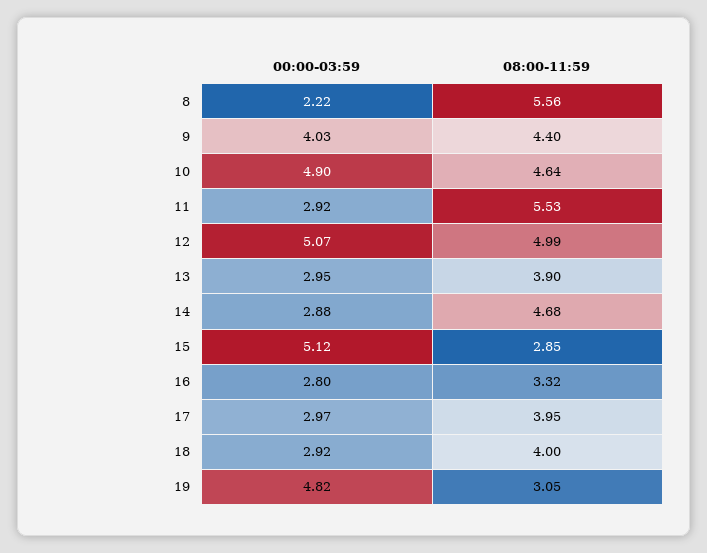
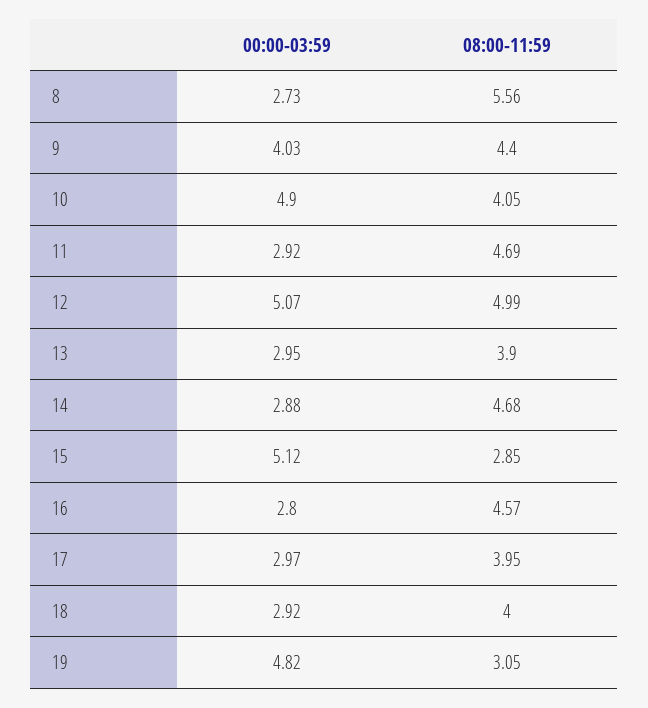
  {
    "00:00-03:59": {
-     "8": 2.22,
+     "8": 2.73,
      "9": 4.03,
      "10": 4.9,
      "11": 2.92,
      "12": 5.07,
      "13": 2.95,
      "14": 2.88,
      "15": 5.12,
      "16": 2.8,
      "17": 2.97,
      "18": 2.92,
      "19": 4.82
    },
    "08:00-11:59": {
      "8": 5.56,
      "9": 4.4,
-     "10": 4.64,
+     "10": 4.05,
-     "11": 5.53,
+     "11": 4.69,
      "12": 4.99,
      "13": 3.9,
      "14": 4.68,
      "15": 2.85,
-     "16": 3.32,
+     "16": 4.57,
      "17": 3.95,
      "18": 4,
      "19": 3.05
    }
  }

